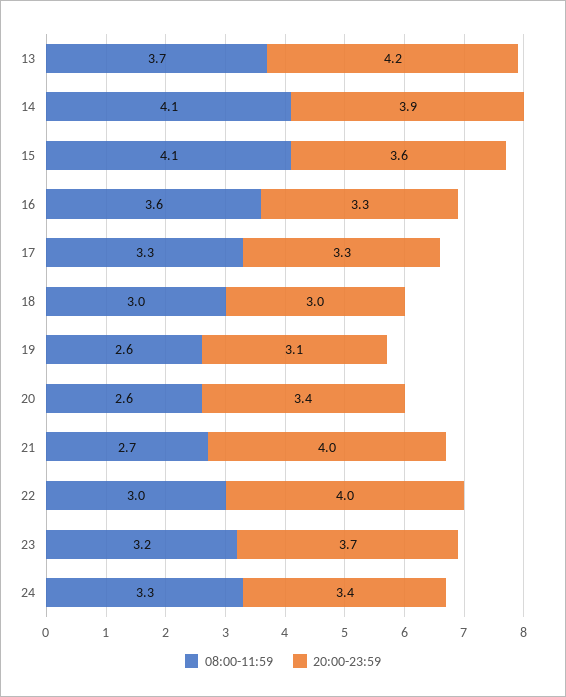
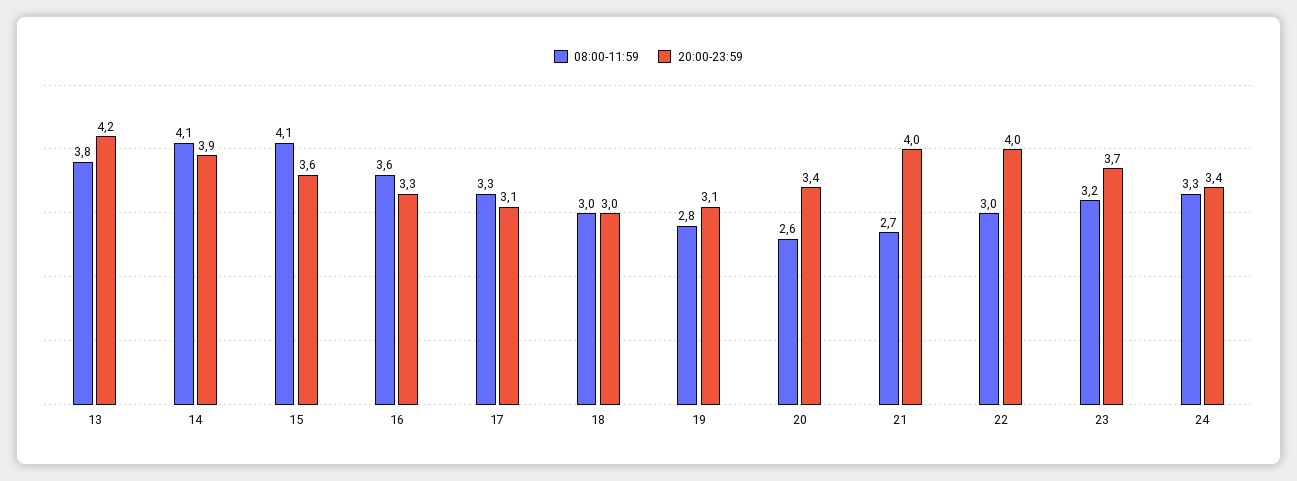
  {
    "08:00-11:59": {
-     "13": 3.7,
+     "13": 3.8,
      "14": 4.1,
      "15": 4.1,
      "16": 3.6,
      "17": 3.3,
      "18": 3,
-     "19": 2.6,
+     "19": 2.8,
      "20": 2.6,
      "21": 2.7,
      "22": 3,
      "23": 3.2,
      "24": 3.3
    },
    "20:00-23:59": {
      "13": 4.2,
      "14": 3.9,
      "15": 3.6,
      "16": 3.3,
-     "17": 3.3,
+     "17": 3.1,
      "18": 3,
      "19": 3.1,
      "20": 3.4,
      "21": 4,
      "22": 4,
      "23": 3.7,
      "24": 3.4
    }
  }

